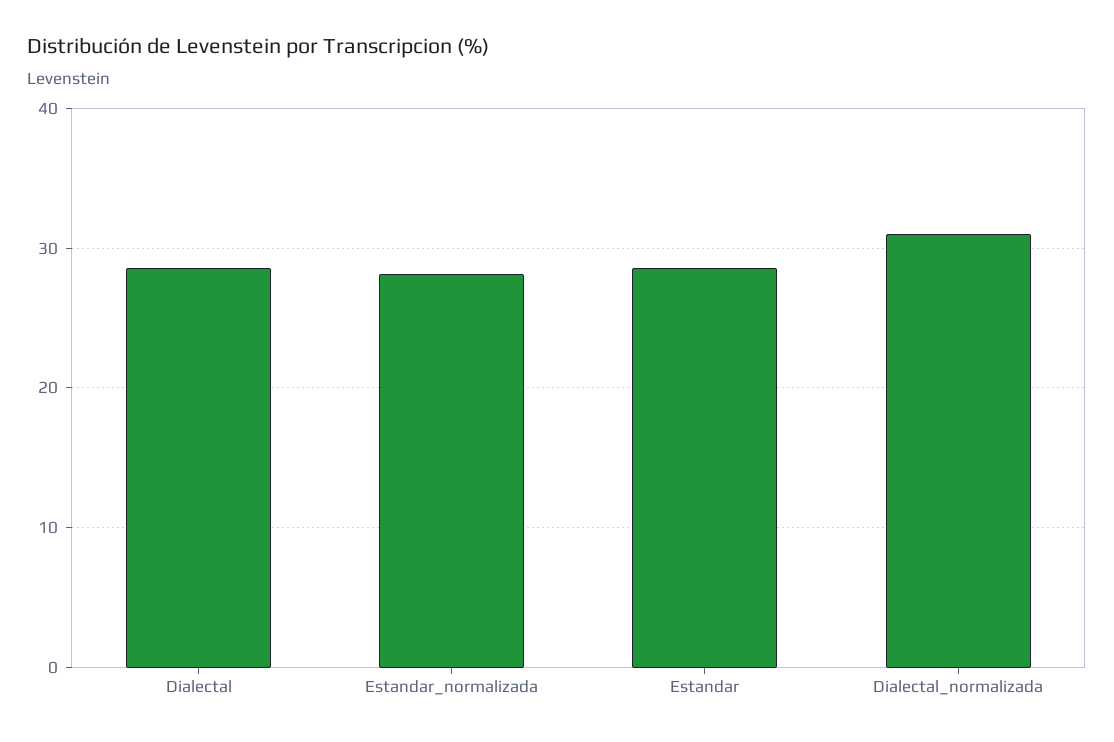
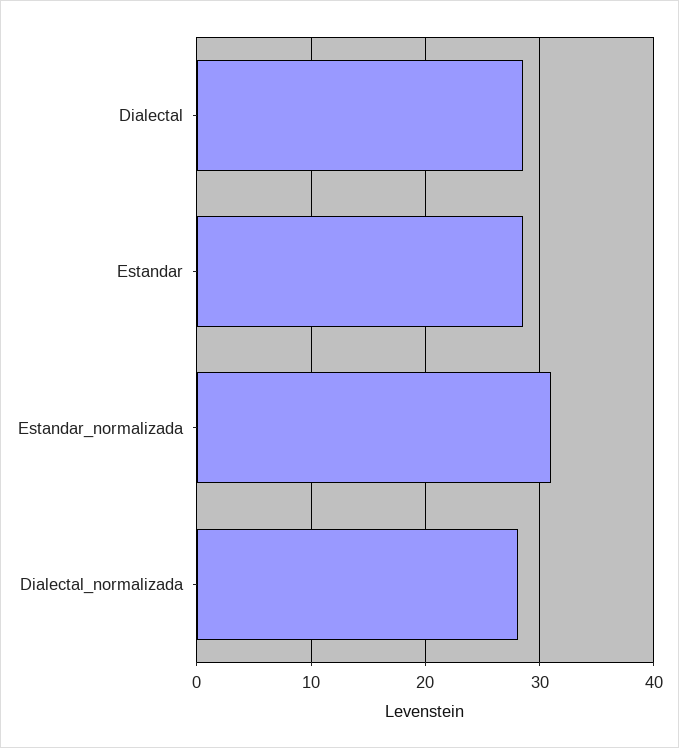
  {
    "Dialectal": 29,
-   "Estandar_normalizada": 28,
+   "Estandar_normalizada": 31,
    "Estandar": 29,
-   "Dialectal_normalizada": 31
+   "Dialectal_normalizada": 28
  }

